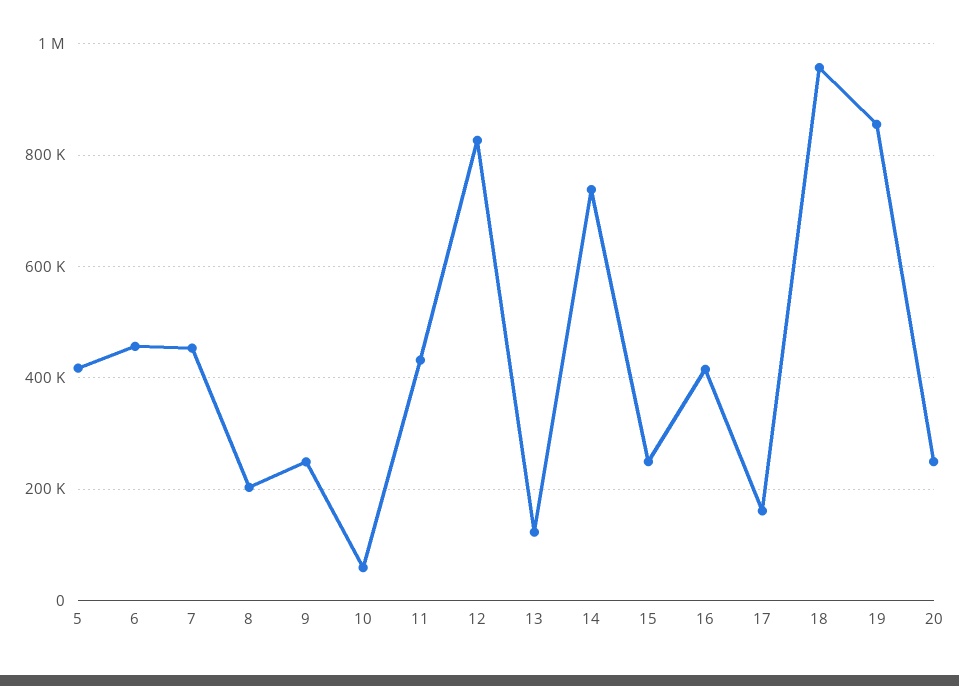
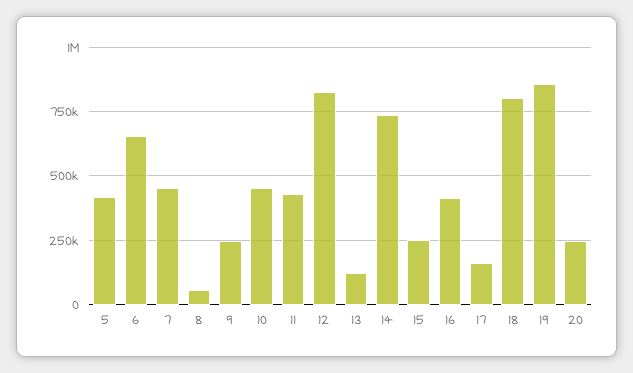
  {
    "5": 420000,
-   "6": 460000,
+   "6": 650000,
    "7": 460000,
-   "8": 200000,
+   "8": 50000,
    "9": 240000,
-   "10": 60000,
+   "10": 450000,
    "11": 440000,
    "12": 820000,
    "13": 120000,
    "14": 740000,
    "15": 240000,
    "16": 420000,
    "17": 160000,
-   "18": 960000,
+   "18": 800000,
    "19": 860000,
    "20": 240000
  }

